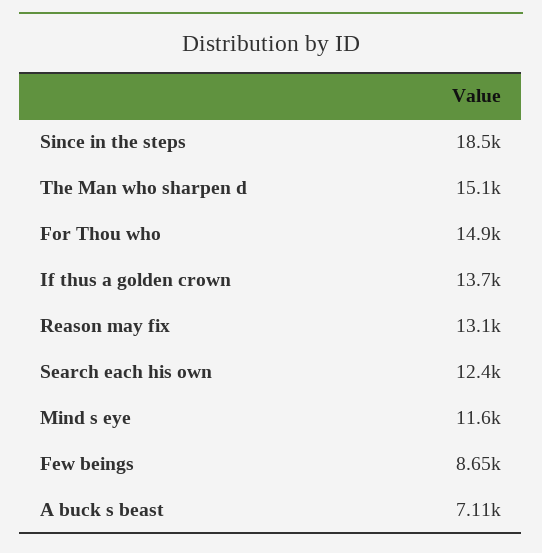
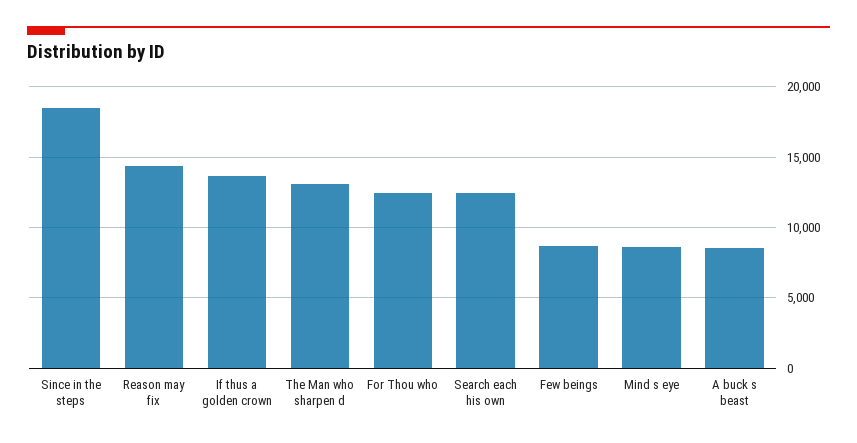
  {
    "Since in the steps": 18500,
-   "The Man who sharpen d": 15100,
+   "The Man who sharpen d": 13000,
-   "For Thou who": 14900,
+   "For Thou who": 12500,
    "If thus a golden crown": 13700,
-   "Reason may fix": 13100,
+   "Reason may fix": 14500,
    "Search each his own": 12400,
-   "Mind s eye": 11600,
+   "Mind s eye": 8500,
    "Few beings": 8650,
-   "A buck s beast": 7110
+   "A buck s beast": 8500
  }

